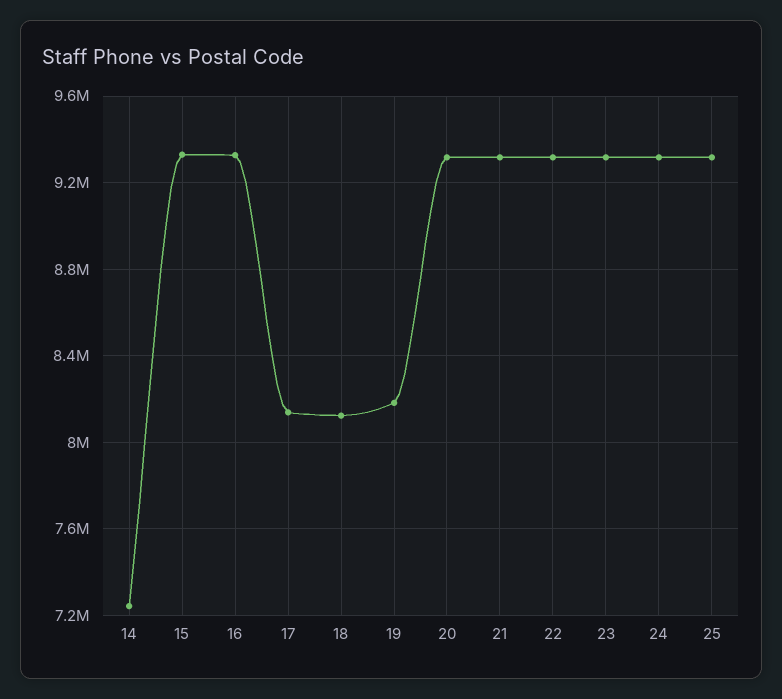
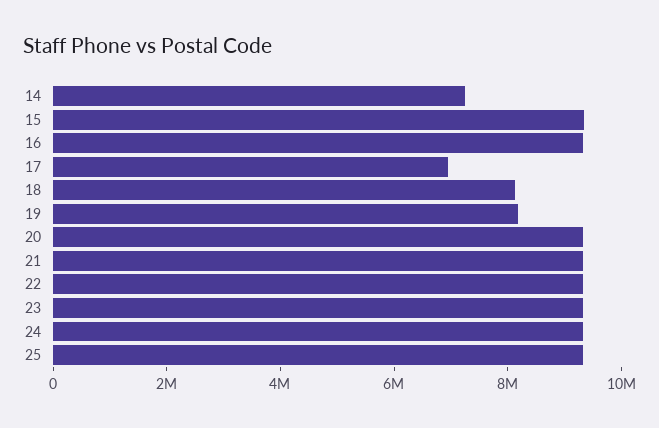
  {
    "14": 7250000,
    "15": 9350000,
    "16": 9350000,
-   "17": 8150000,
+   "17": 7000000,
    "18": 8100000,
    "19": 8200000,
    "20": 9300000,
    "21": 9300000,
    "22": 9300000,
    "23": 9300000,
    "24": 9300000,
    "25": 9300000
  }

